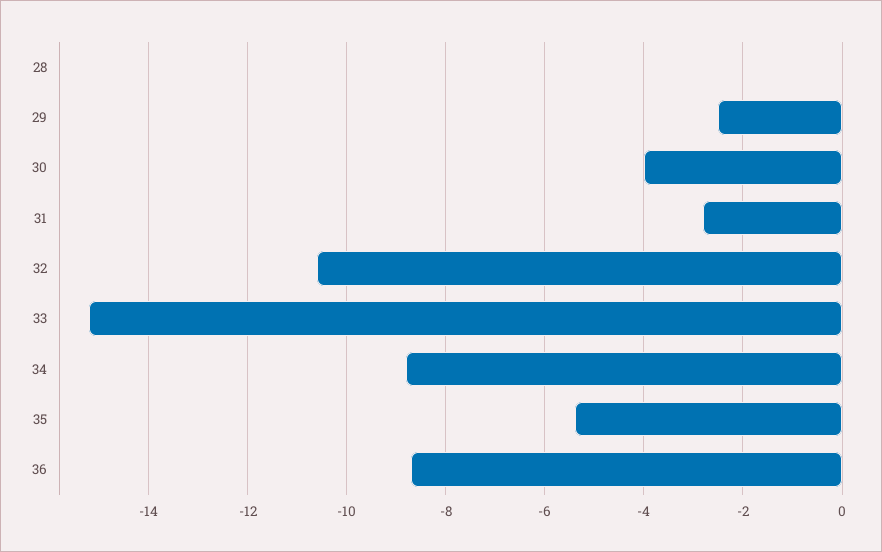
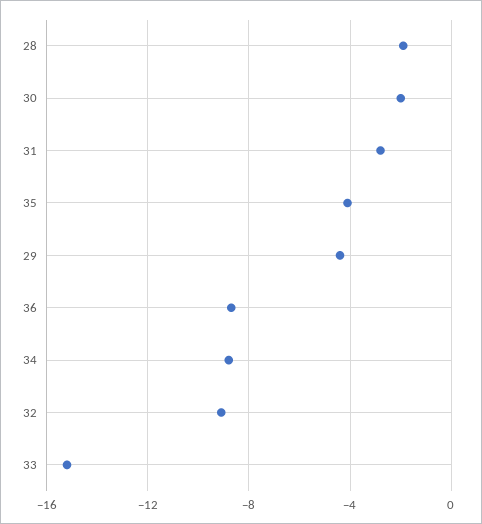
  {
-   "28": 0,
+   "28": -2,
-   "29": -2.5,
+   "29": -4.5,
-   "30": -4,
+   "30": -2,
    "31": -3,
-   "32": -10.5,
+   "32": -9,
    "33": -15,
    "34": -9,
-   "35": -5.5,
+   "35": -4,
    "36": -8.5
  }

